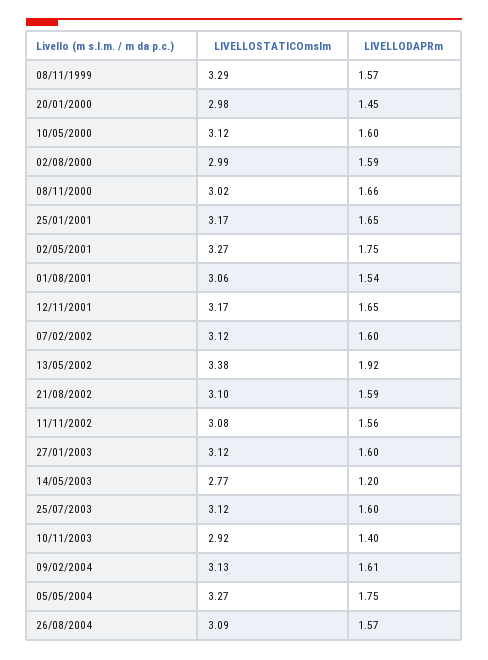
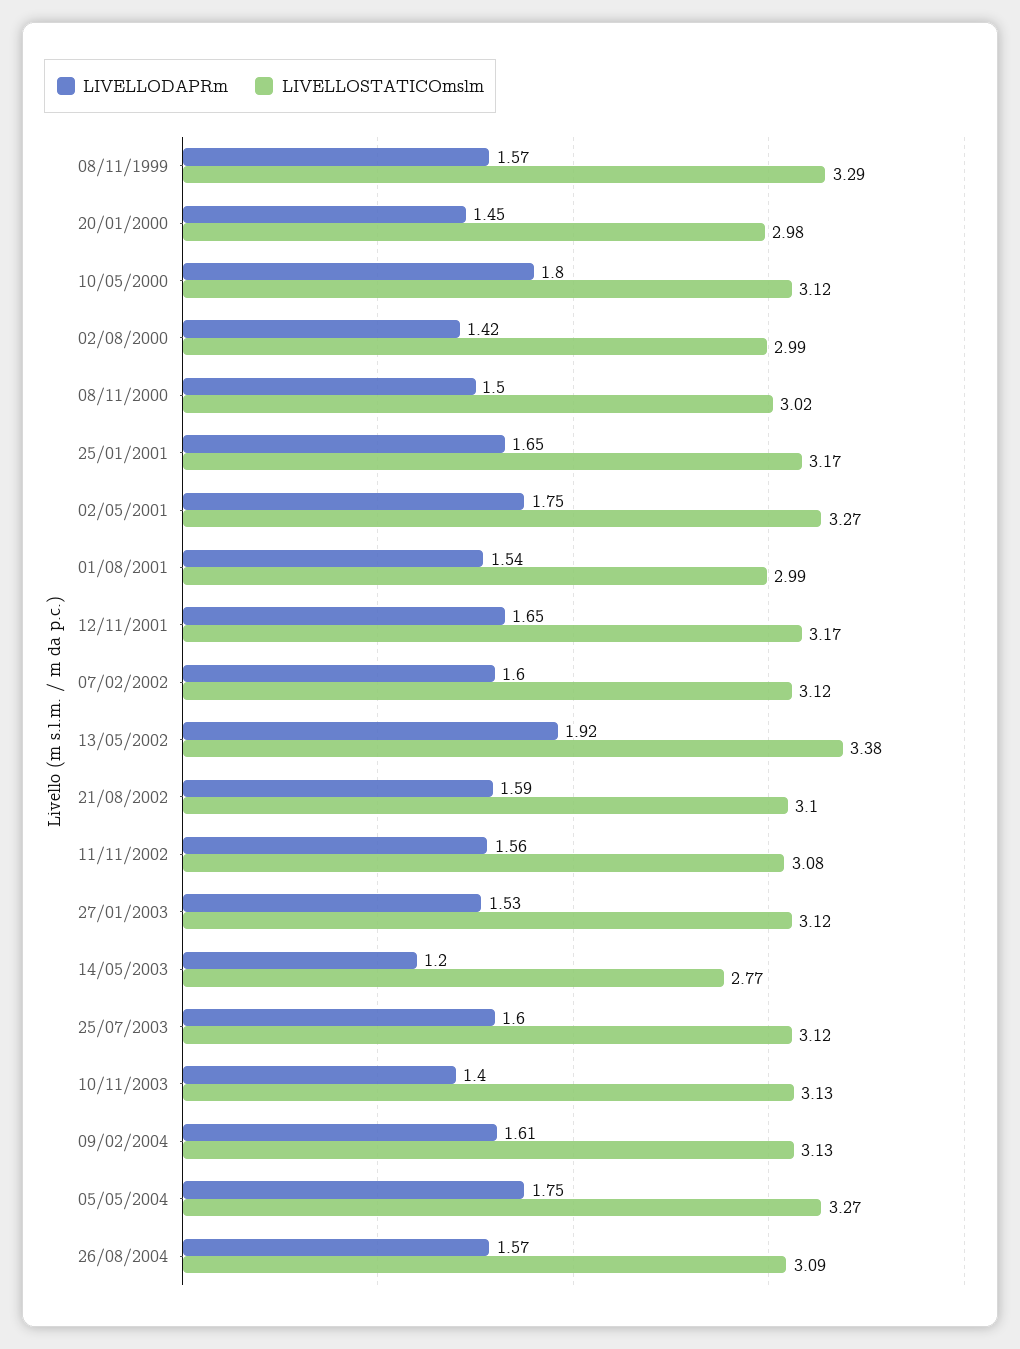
  {
    "LIVELLOSTATICOmslm": {
      "08/11/1999": 3.29,
      "20/01/2000": 2.98,
      "10/05/2000": 3.12,
      "02/08/2000": 2.99,
      "08/11/2000": 3.02,
      "25/01/2001": 3.17,
      "02/05/2001": 3.27,
-     "01/08/2001": 3.06,
+     "01/08/2001": 2.99,
      "12/11/2001": 3.17,
      "07/02/2002": 3.12,
      "13/05/2002": 3.38,
      "21/08/2002": 3.1,
      "11/11/2002": 3.08,
      "27/01/2003": 3.12,
      "14/05/2003": 2.77,
      "25/07/2003": 3.12,
-     "10/11/2003": 2.92,
+     "10/11/2003": 3.13,
      "09/02/2004": 3.13,
      "05/05/2004": 3.27,
      "26/08/2004": 3.09
    },
    "LIVELLODAPRm": {
      "08/11/1999": 1.57,
      "20/01/2000": 1.45,
-     "10/05/2000": 1.6,
+     "10/05/2000": 1.8,
-     "02/08/2000": 1.59,
+     "02/08/2000": 1.42,
-     "08/11/2000": 1.66,
+     "08/11/2000": 1.5,
      "25/01/2001": 1.65,
      "02/05/2001": 1.75,
      "01/08/2001": 1.54,
      "12/11/2001": 1.65,
      "07/02/2002": 1.6,
      "13/05/2002": 1.92,
      "21/08/2002": 1.59,
      "11/11/2002": 1.56,
-     "27/01/2003": 1.6,
+     "27/01/2003": 1.53,
      "14/05/2003": 1.2,
      "25/07/2003": 1.6,
      "10/11/2003": 1.4,
      "09/02/2004": 1.61,
      "05/05/2004": 1.75,
      "26/08/2004": 1.57
    }
  }

